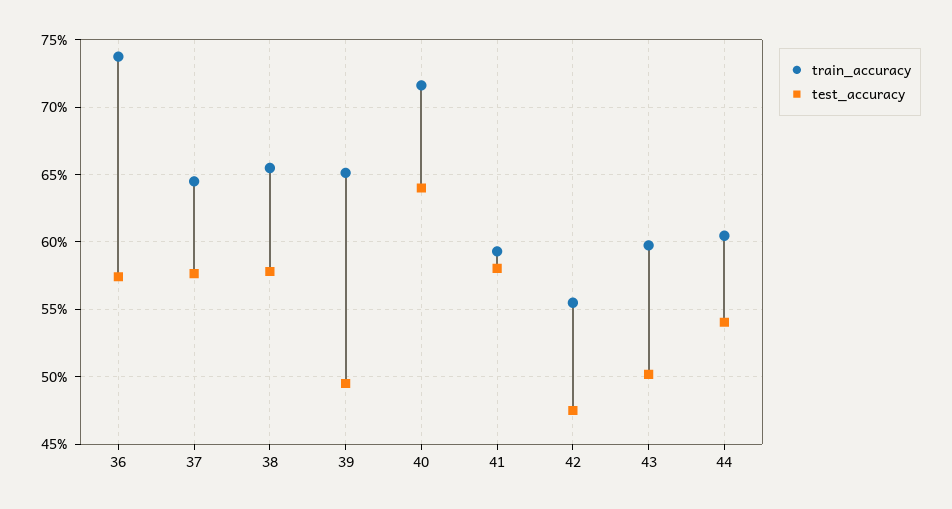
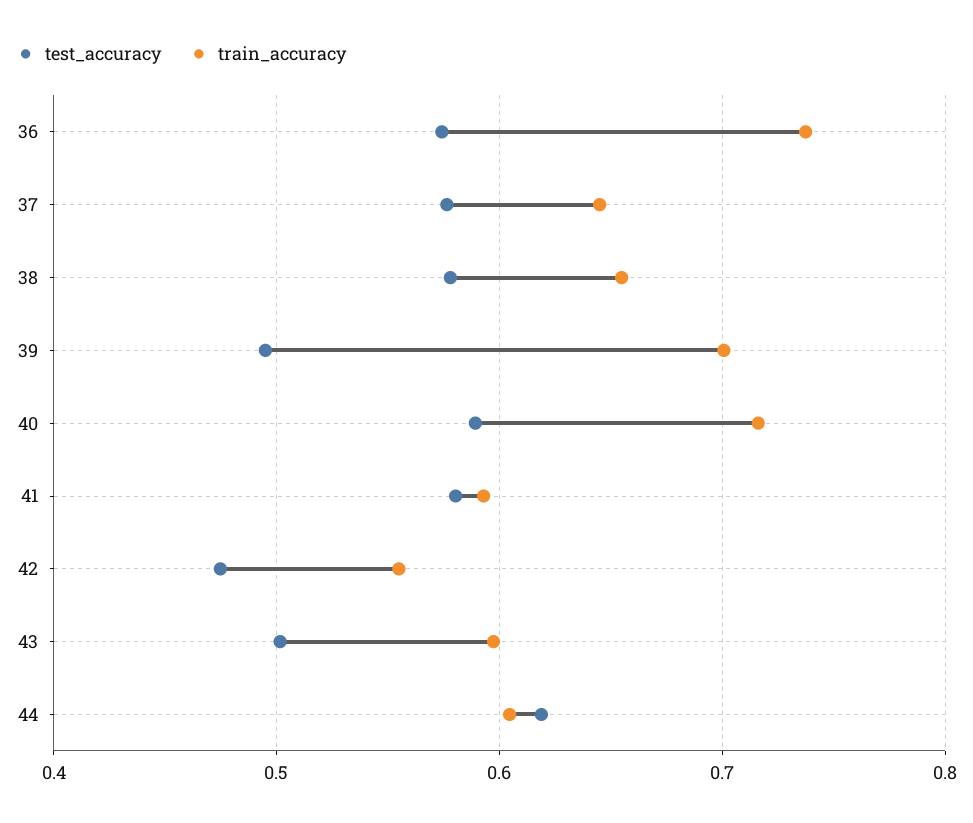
  {
    "train_accuracy": {
      "36": 0.74,
      "37": 0.645,
      "38": 0.655,
-     "39": 0.65,
+     "39": 0.7,
      "40": 0.715,
      "41": 0.595,
      "42": 0.555,
      "43": 0.595,
      "44": 0.605
    },
    "test_accuracy": {
      "36": 0.575,
      "37": 0.575,
      "38": 0.58,
      "39": 0.495,
-     "40": 0.64,
+     "40": 0.59,
      "41": 0.58,
      "42": 0.475,
      "43": 0.5,
-     "44": 0.54
+     "44": 0.62
    }
  }

